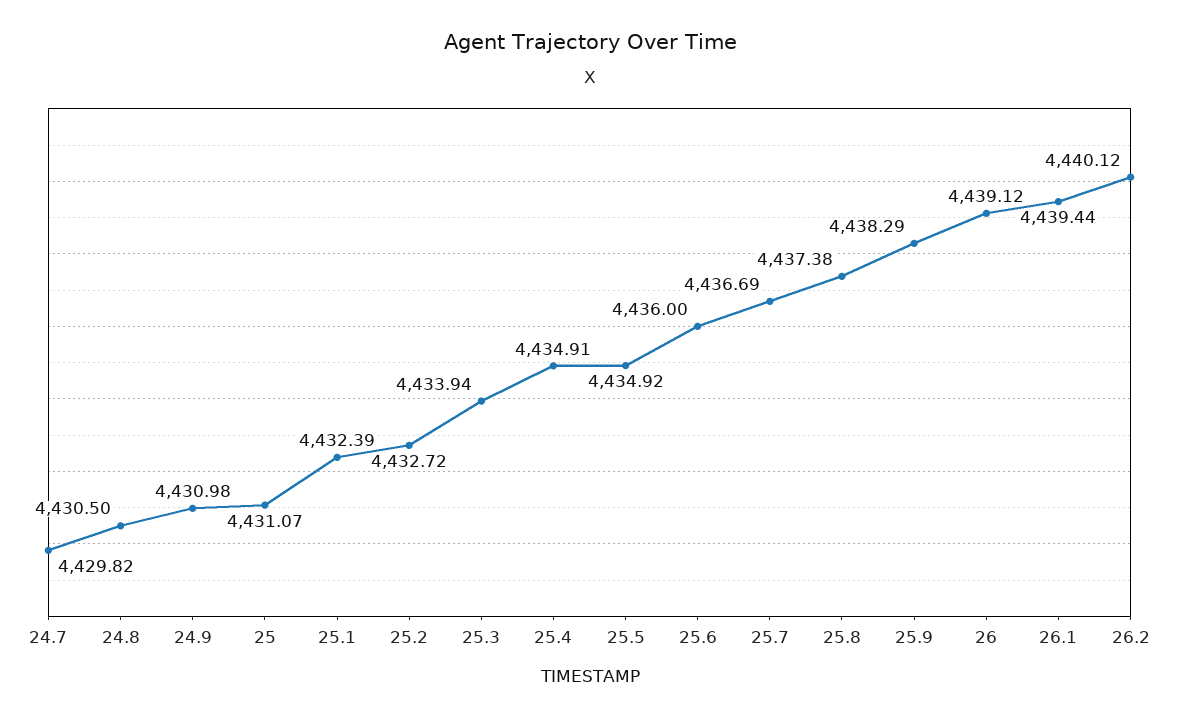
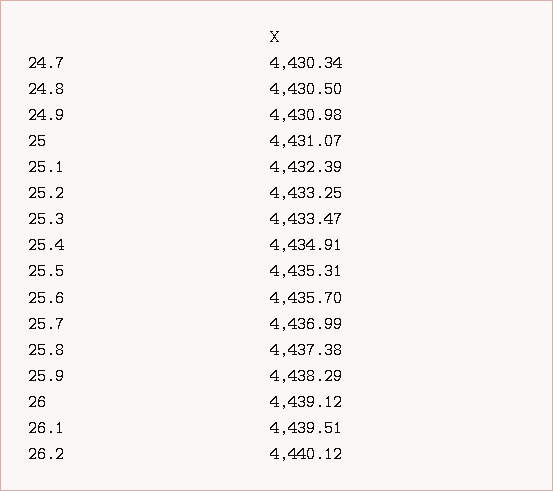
  {
-   "24.7": 4429.82,
+   "24.7": 4430.34,
    "24.8": 4430.5,
    "24.9": 4430.98,
    "25": 4431.07,
    "25.1": 4432.39,
-   "25.2": 4432.72,
+   "25.2": 4433.25,
-   "25.3": 4433.94,
+   "25.3": 4433.47,
    "25.4": 4434.91,
-   "25.5": 4434.92,
+   "25.5": 4435.31,
-   "25.6": 4436,
+   "25.6": 4435.7,
-   "25.7": 4436.69,
+   "25.7": 4436.99,
    "25.8": 4437.38,
    "25.9": 4438.29,
    "26": 4439.12,
-   "26.1": 4439.44,
+   "26.1": 4439.51,
    "26.2": 4440.12
  }

